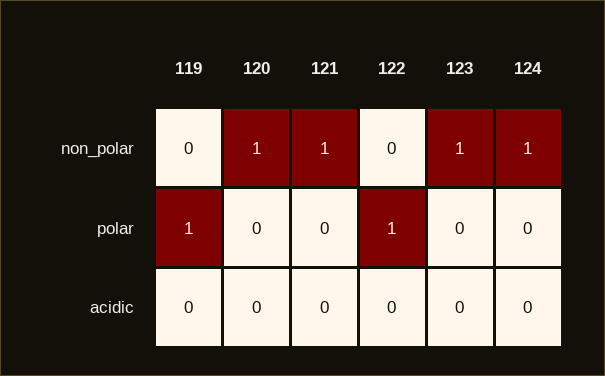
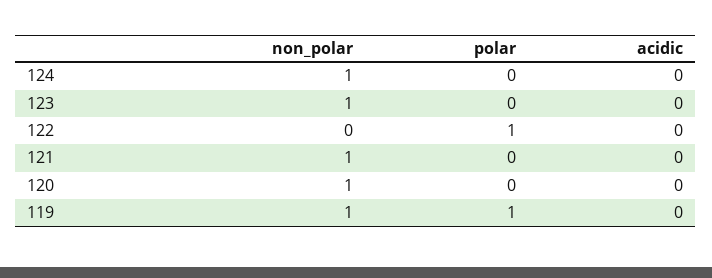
  {
    "119": {
-     "non_polar": 0,
+     "non_polar": 1,
      "polar": 1,
      "acidic": 0
    },
    "120": {
      "non_polar": 1,
      "polar": 0,
      "acidic": 0
    },
    "121": {
      "non_polar": 1,
      "polar": 0,
      "acidic": 0
    },
    "122": {
      "non_polar": 0,
      "polar": 1,
      "acidic": 0
    },
    "123": {
      "non_polar": 1,
      "polar": 0,
      "acidic": 0
    },
    "124": {
      "non_polar": 1,
      "polar": 0,
      "acidic": 0
    }
  }

